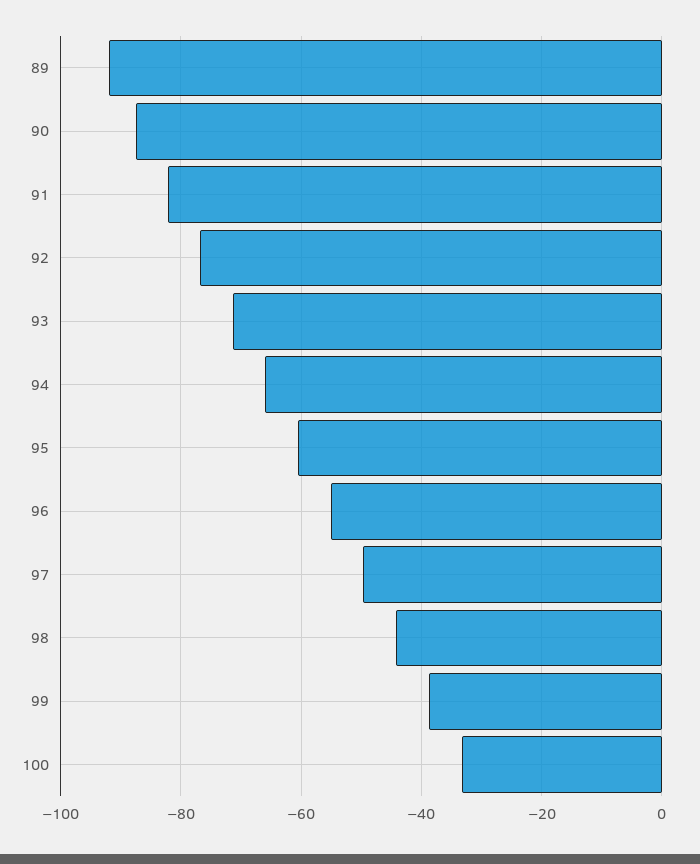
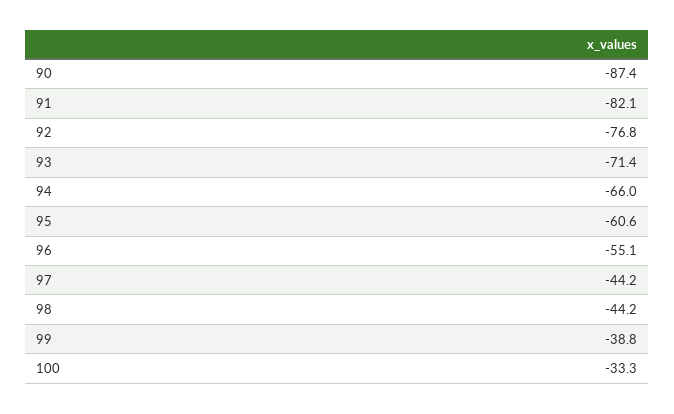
  {
-   "89": -92,
    "90": -87.4,
    "91": -82.1,
    "92": -76.8,
    "93": -71.4,
    "94": -66,
    "95": -60.6,
    "96": -55.1,
-   "97": -50,
+   "97": -44.2,
    "98": -44.2,
    "99": -38.8,
    "100": -33.3
  }

